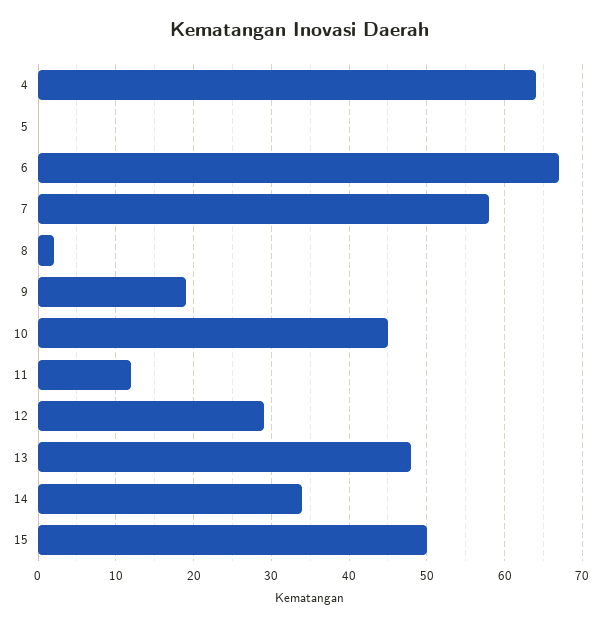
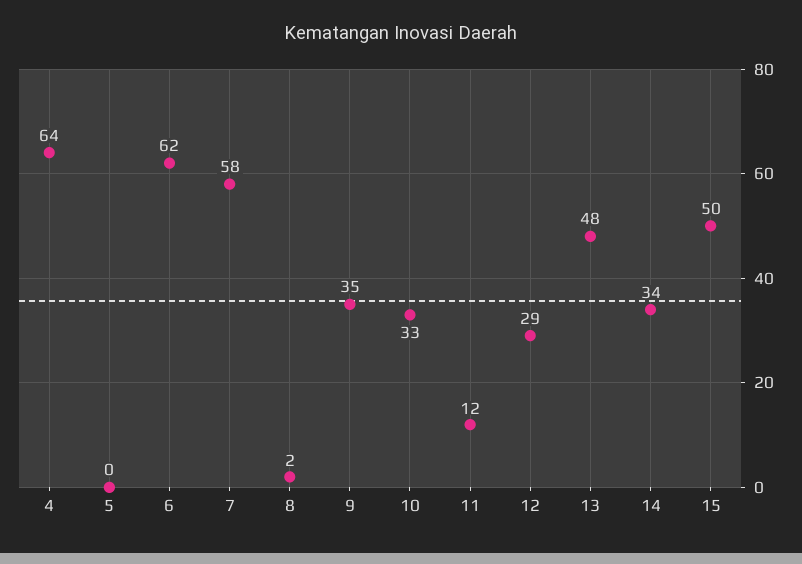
  {
    "4": 64,
    "5": 0,
-   "6": 67,
+   "6": 62,
    "7": 58,
    "8": 2,
-   "9": 19,
+   "9": 35,
-   "10": 45,
+   "10": 33,
    "11": 12,
    "12": 29,
    "13": 48,
    "14": 34,
    "15": 50
  }

